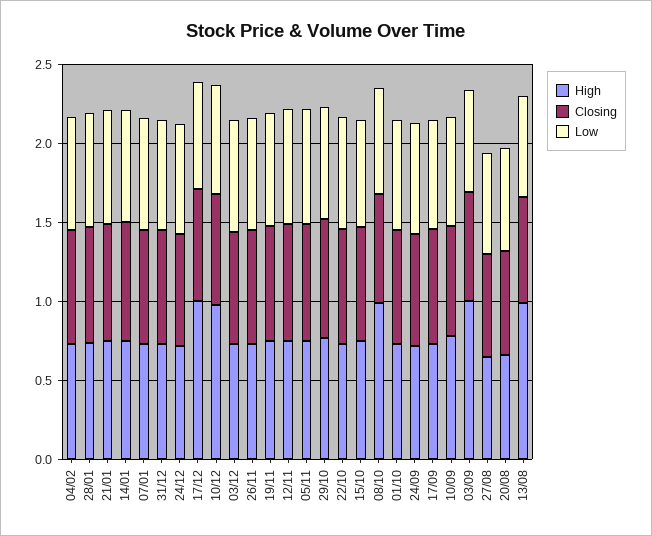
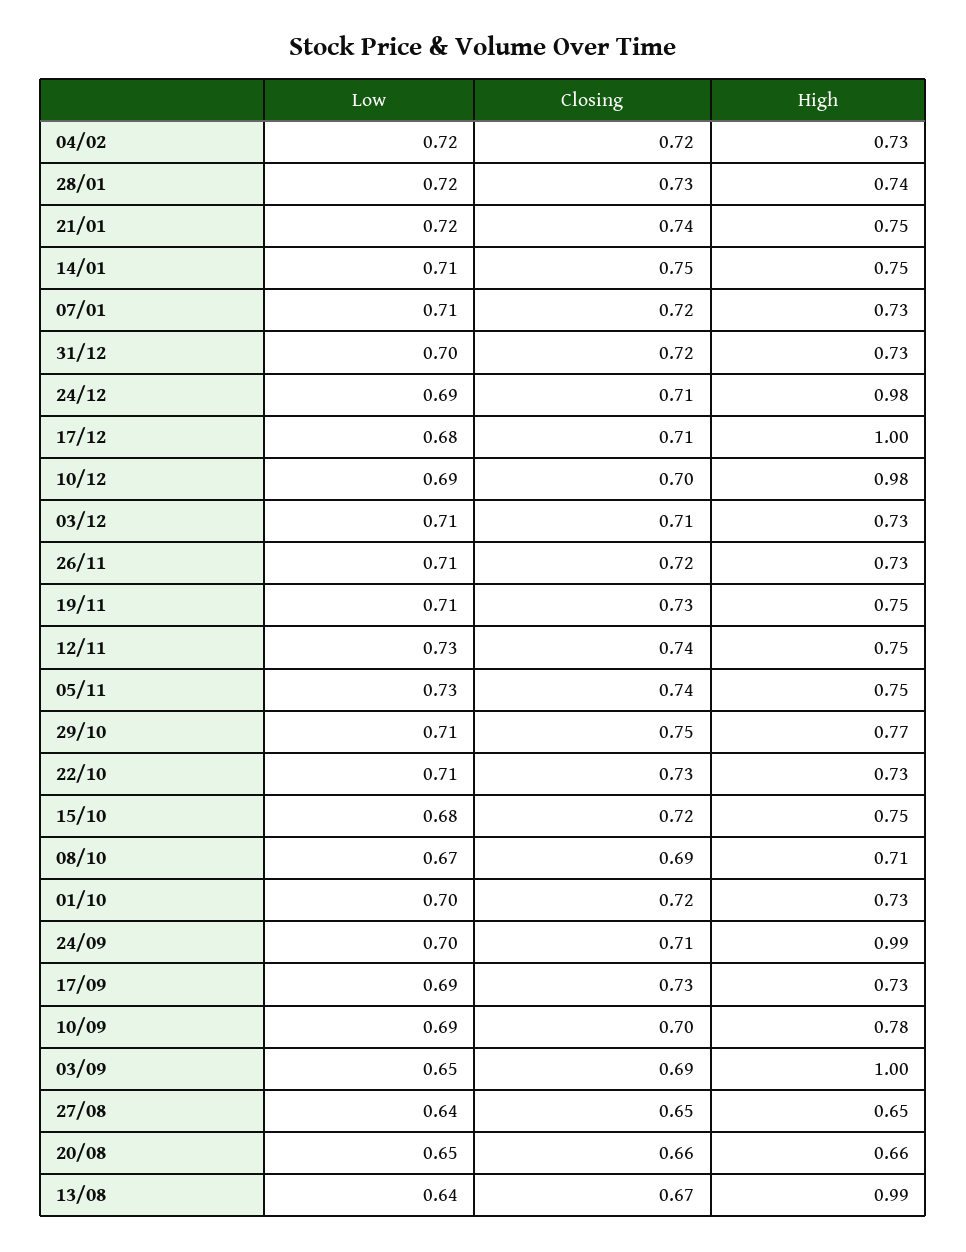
  {
    "High": {
      "04/02": 0.73,
      "28/01": 0.74,
      "21/01": 0.75,
      "14/01": 0.75,
      "07/01": 0.73,
      "31/12": 0.73,
-     "24/12": 0.7,
+     "24/12": 0.98,
      "17/12": 1,
      "10/12": 0.98,
      "03/12": 0.73,
      "26/11": 0.73,
      "19/11": 0.75,
      "12/11": 0.75,
      "05/11": 0.75,
      "29/10": 0.77,
      "22/10": 0.73,
      "15/10": 0.75,
-     "08/10": 1,
+     "08/10": 0.71,
      "01/10": 0.73,
-     "24/09": 0.7,
+     "24/09": 0.99,
      "17/09": 0.73,
      "10/09": 0.78,
      "03/09": 1,
      "27/08": 0.65,
      "20/08": 0.66,
      "13/08": 0.99
    },
    "Closing": {
      "04/02": 0.72,
      "28/01": 0.73,
      "21/01": 0.74,
      "14/01": 0.75,
      "07/01": 0.72,
      "31/12": 0.72,
      "24/12": 0.71,
      "17/12": 0.71,
      "10/12": 0.7,
      "03/12": 0.71,
      "26/11": 0.72,
      "19/11": 0.73,
      "12/11": 0.74,
      "05/11": 0.74,
      "29/10": 0.75,
      "22/10": 0.73,
      "15/10": 0.72,
      "08/10": 0.69,
      "01/10": 0.72,
      "24/09": 0.71,
      "17/09": 0.73,
      "10/09": 0.7,
      "03/09": 0.69,
      "27/08": 0.65,
      "20/08": 0.66,
      "13/08": 0.67
    },
    "Low": {
      "04/02": 0.72,
      "28/01": 0.72,
      "21/01": 0.72,
      "14/01": 0.71,
      "07/01": 0.71,
      "31/12": 0.7,
      "24/12": 0.69,
      "17/12": 0.68,
      "10/12": 0.69,
      "03/12": 0.71,
      "26/11": 0.71,
      "19/11": 0.71,
      "12/11": 0.73,
      "05/11": 0.73,
      "29/10": 0.71,
      "22/10": 0.71,
      "15/10": 0.68,
      "08/10": 0.67,
      "01/10": 0.7,
      "24/09": 0.7,
      "17/09": 0.69,
      "10/09": 0.69,
      "03/09": 0.65,
      "27/08": 0.64,
      "20/08": 0.65,
      "13/08": 0.64
    }
  }

